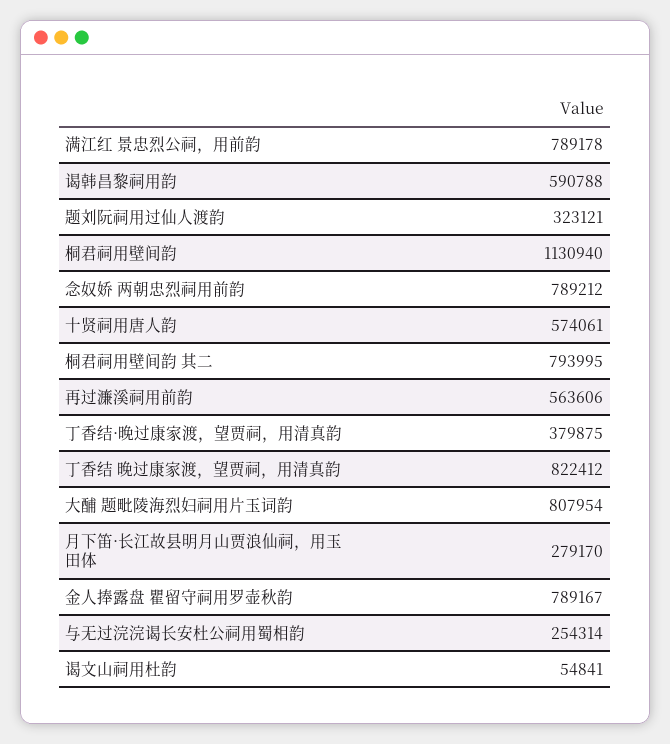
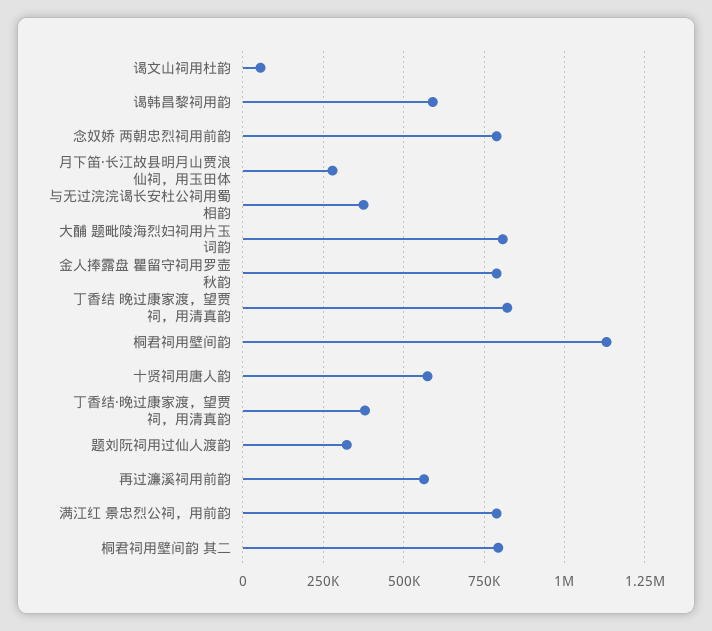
  {
    "满江红 景忠烈公祠，用前韵": 789178,
    "谒韩昌黎祠用韵": 590788,
    "题刘阮祠用过仙人渡韵": 323121,
    "桐君祠用壁间韵": 1130940,
    "念奴娇 两朝忠烈祠用前韵": 789212,
    "十贤祠用唐人韵": 574061,
    "桐君祠用壁间韵 其二": 793995,
    "再过濂溪祠用前韵": 563606,
    "丁香结·晚过康家渡，望贾祠，用清真韵": 379875,
    "丁香结 晚过康家渡，望贾祠，用清真韵": 822412,
    "大酺 题毗陵海烈妇祠用片玉词韵": 807954,
    "月下笛·长江故县明月山贾浪仙祠，用玉田体": 279170,
    "金人捧露盘 瞿留守祠用罗壶秋韵": 789167,
-   "与无过浣浣谒长安杜公祠用蜀相韵": 254314,
+   "与无过浣浣谒长安杜公祠用蜀相韵": 375000,
    "谒文山祠用杜韵": 54841
  }

